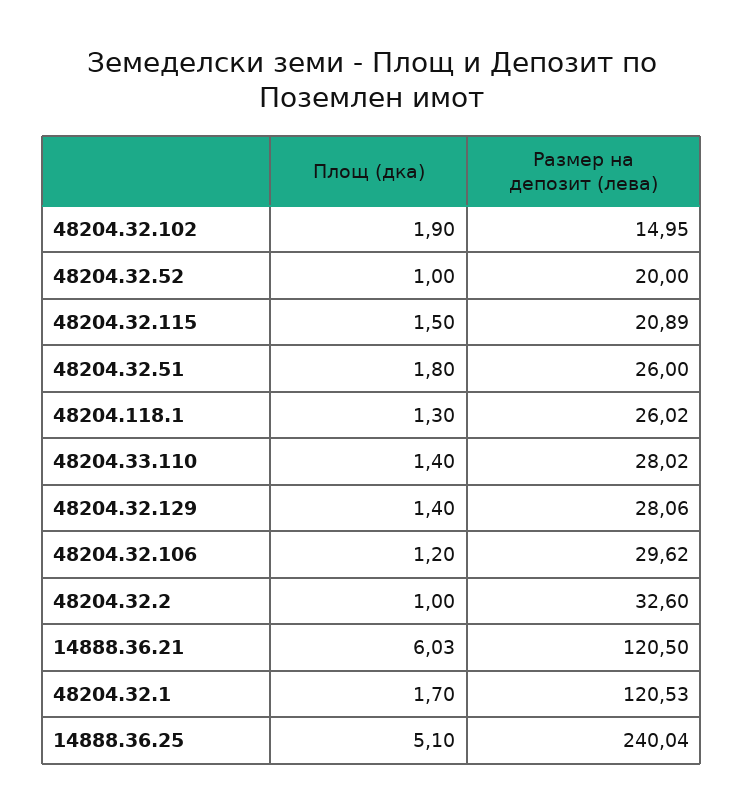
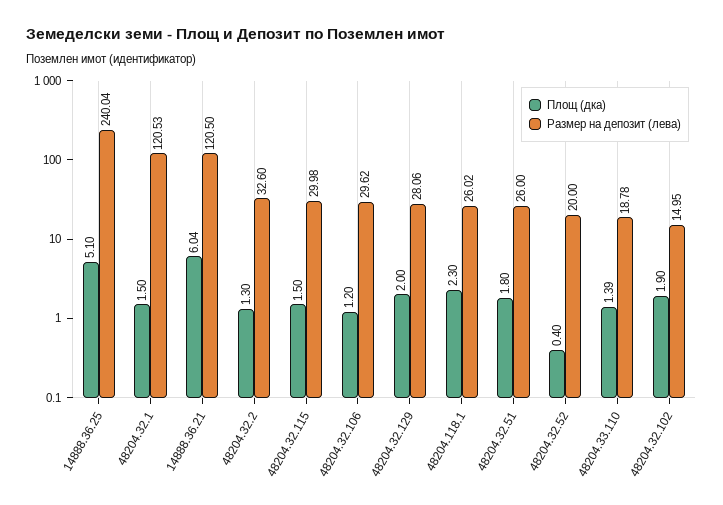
  {
    "Площ (дка)": {
      "48204.32.102": 1.9,
-     "48204.32.52": 1,
+     "48204.32.52": 0.4,
      "48204.32.115": 1.5,
      "48204.32.51": 1.8,
-     "48204.118.1": 1.3,
+     "48204.118.1": 2.3,
-     "48204.33.110": 1.4,
+     "48204.33.110": 1.39,
-     "48204.32.129": 1.4,
+     "48204.32.129": 2,
      "48204.32.106": 1.2,
-     "48204.32.2": 1,
+     "48204.32.2": 1.3,
-     "14888.36.21": 6.03,
+     "14888.36.21": 6.04,
-     "48204.32.1": 1.7,
+     "48204.32.1": 1.5,
      "14888.36.25": 5.1
    },
    "Размер на депозит (лева)": {
      "48204.32.102": 14.95,
      "48204.32.52": 20,
-     "48204.32.115": 20.89,
+     "48204.32.115": 29.98,
      "48204.32.51": 26,
      "48204.118.1": 26.02,
-     "48204.33.110": 28.02,
+     "48204.33.110": 18.78,
      "48204.32.129": 28.06,
      "48204.32.106": 29.62,
      "48204.32.2": 32.6,
      "14888.36.21": 120.5,
      "48204.32.1": 120.53,
      "14888.36.25": 240.04
    }
  }

